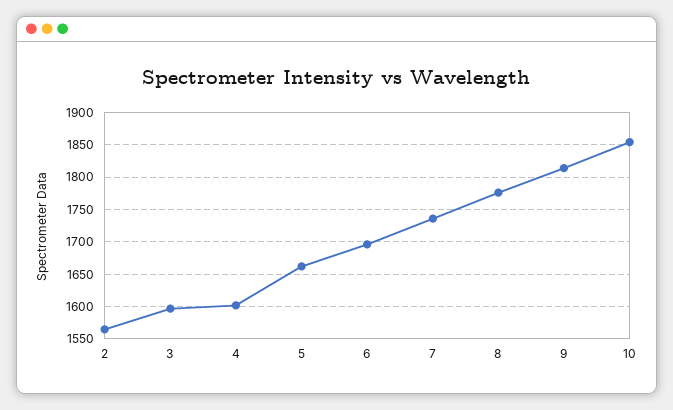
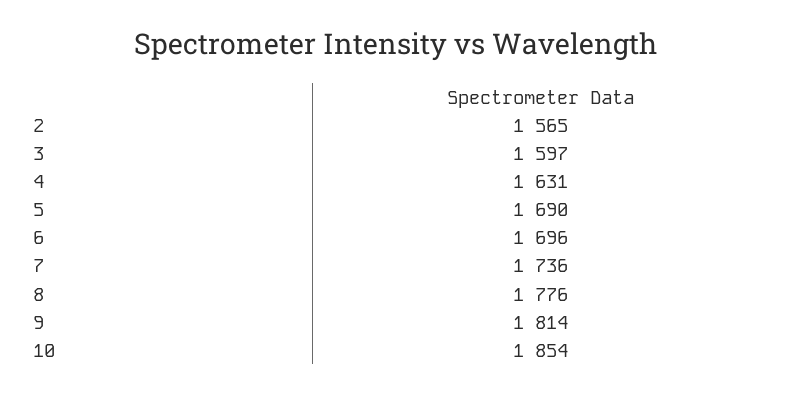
  {
    "2": 1565,
    "3": 1597,
-   "4": 1600,
+   "4": 1631,
-   "5": 1660,
+   "5": 1690,
    "6": 1696,
    "7": 1736,
    "8": 1776,
    "9": 1814,
    "10": 1854
  }

